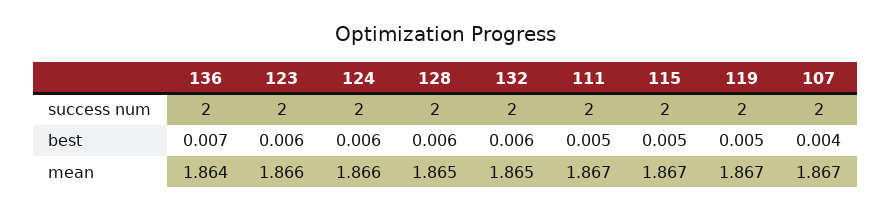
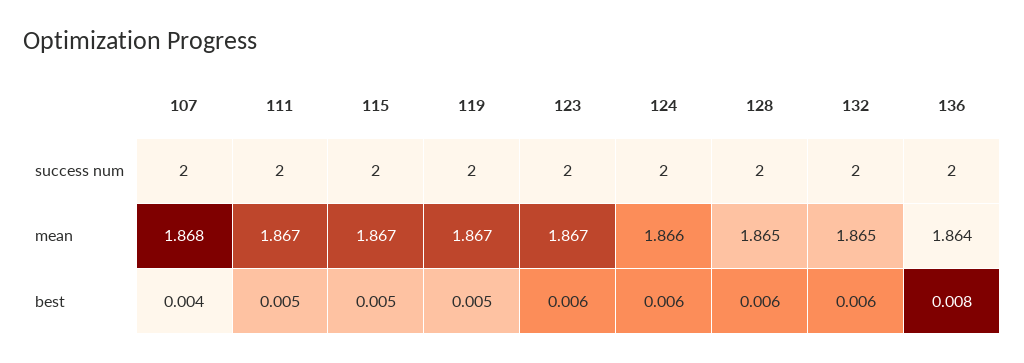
  {
    "136": {
      "success num": 2,
-     "best": 0.007,
+     "best": 0.008,
      "mean": 1.864
    },
    "123": {
      "success num": 2,
      "best": 0.006,
-     "mean": 1.866
+     "mean": 1.867
    },
    "124": {
      "success num": 2,
      "best": 0.006,
      "mean": 1.866
    },
    "128": {
      "success num": 2,
      "best": 0.006,
      "mean": 1.865
    },
    "132": {
      "success num": 2,
      "best": 0.006,
      "mean": 1.865
    },
    "111": {
      "success num": 2,
      "best": 0.005,
      "mean": 1.867
    },
    "115": {
      "success num": 2,
      "best": 0.005,
      "mean": 1.867
    },
    "119": {
      "success num": 2,
      "best": 0.005,
      "mean": 1.867
    },
    "107": {
      "success num": 2,
      "best": 0.004,
-     "mean": 1.867
+     "mean": 1.868
    }
  }

